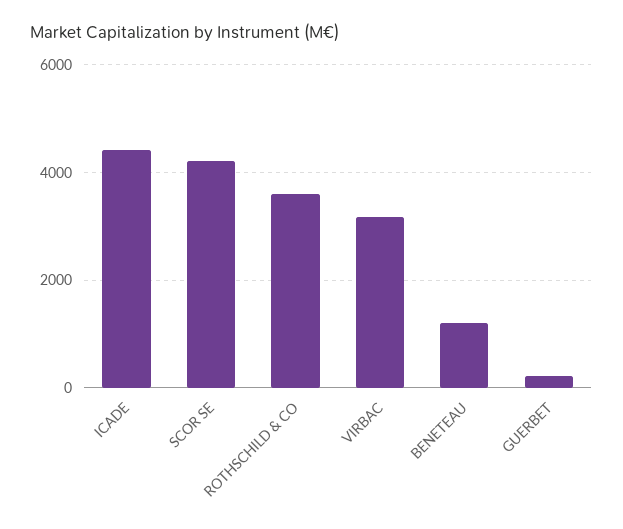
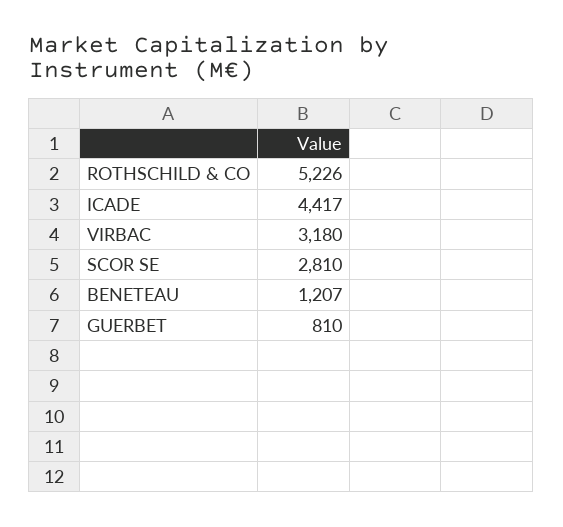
  {
    "ICADE": 4417,
-   "SCOR SE": 4200,
+   "SCOR SE": 2810,
-   "ROTHSCHILD & CO": 3600,
+   "ROTHSCHILD & CO": 5226,
    "VIRBAC": 3180,
    "BENETEAU": 1207,
-   "GUERBET": 200
+   "GUERBET": 810
  }

